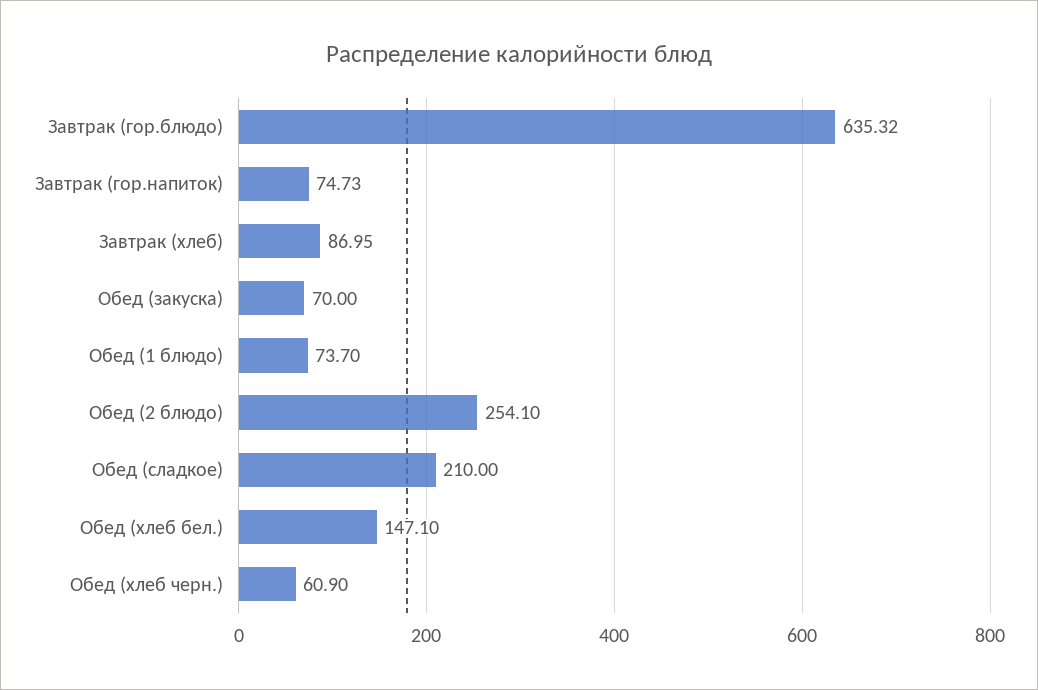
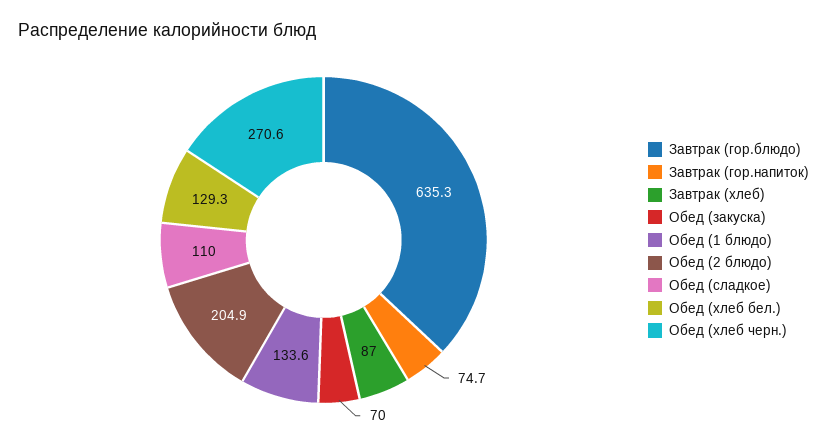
  {
    "Завтрак (гор.блюдо)": 635.32,
    "Завтрак (гор.напиток)": 74.73,
    "Завтрак (хлеб)": 86.95,
    "Обед (закуска)": 70,
-   "Обед (1 блюдо)": 73.7,
+   "Обед (1 блюдо)": 133.6,
-   "Обед (2 блюдо)": 254.1,
+   "Обед (2 блюдо)": 204.9,
-   "Обед (сладкое)": 210,
+   "Обед (сладкое)": 110,
-   "Обед (хлеб бел.)": 147.1,
+   "Обед (хлеб бел.)": 129.3,
-   "Обед (хлеб черн.)": 60.9
+   "Обед (хлеб черн.)": 270.6
  }

